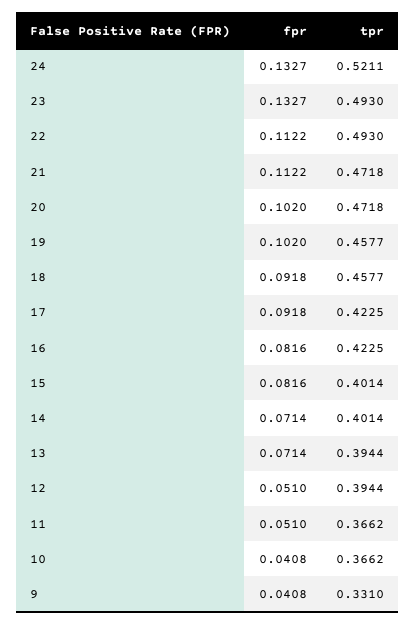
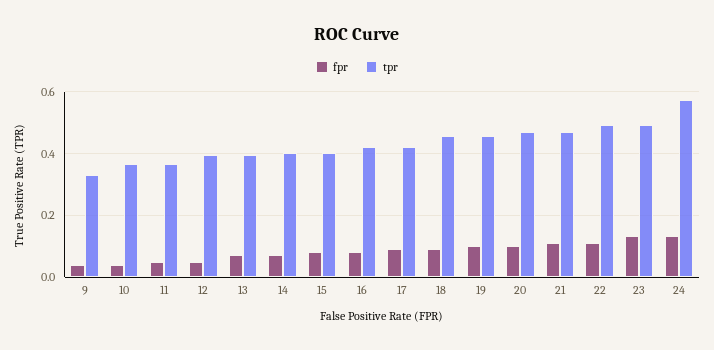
  {
    "fpr": {
      "24": 0.1327,
      "23": 0.1327,
      "22": 0.1122,
      "21": 0.1122,
      "20": 0.102,
      "19": 0.102,
      "18": 0.0918,
      "17": 0.0918,
      "16": 0.0816,
      "15": 0.0816,
      "14": 0.0714,
      "13": 0.0714,
      "12": 0.051,
      "11": 0.051,
      "10": 0.0408,
      "9": 0.0408
    },
    "tpr": {
-     "24": 0.5211,
+     "24": 0.58,
      "23": 0.493,
      "22": 0.493,
      "21": 0.4718,
      "20": 0.4718,
      "19": 0.4577,
      "18": 0.4577,
      "17": 0.4225,
      "16": 0.4225,
      "15": 0.4014,
      "14": 0.4014,
      "13": 0.3944,
      "12": 0.3944,
      "11": 0.3662,
      "10": 0.3662,
      "9": 0.331
    }
  }

